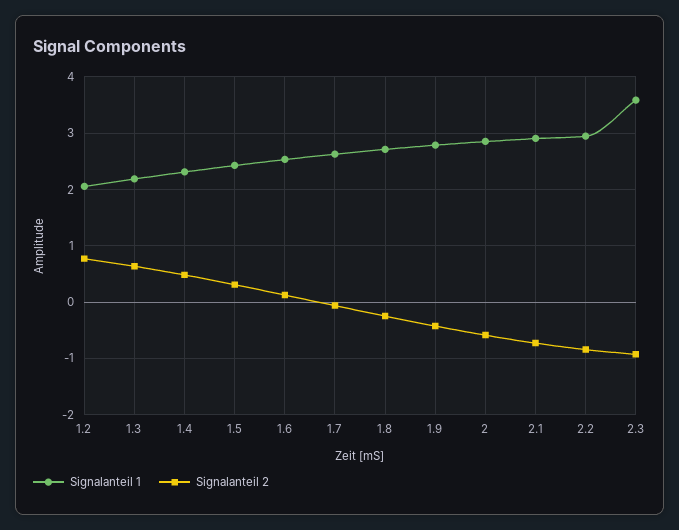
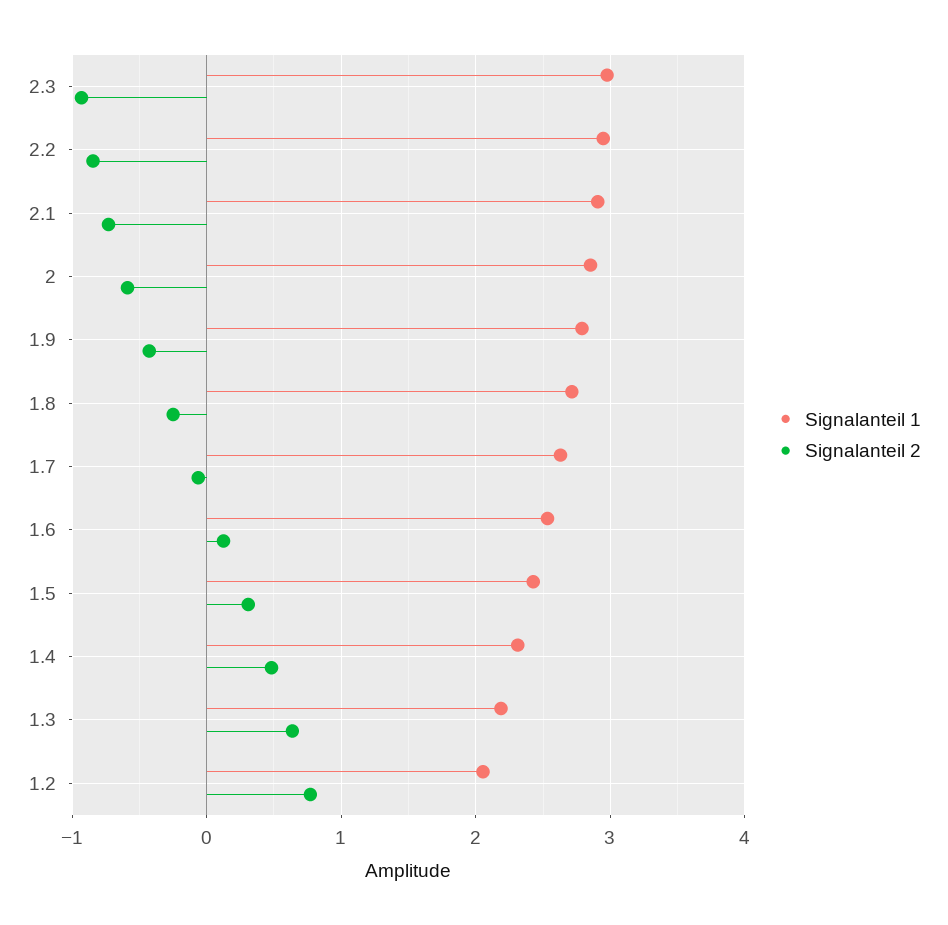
  {
    "Signalanteil 1": {
      "1.2": 2.1,
      "1.3": 2.2,
      "1.4": 2.3,
      "1.5": 2.4,
      "1.6": 2.5,
      "1.7": 2.6,
      "1.8": 2.7,
      "1.9": 2.8,
      "2": 2.9,
      "2.1": 2.9,
      "2.2": 2.9,
-     "2.3": 3.6
+     "2.3": 3
    },
    "Signalanteil 2": {
      "1.2": 0.8,
      "1.3": 0.6,
      "1.4": 0.5,
      "1.5": 0.3,
      "1.6": 0.1,
      "1.7": -0.1,
      "1.8": -0.2,
      "1.9": -0.4,
      "2": -0.6,
      "2.1": -0.7,
      "2.2": -0.8,
      "2.3": -0.9
    }
  }

